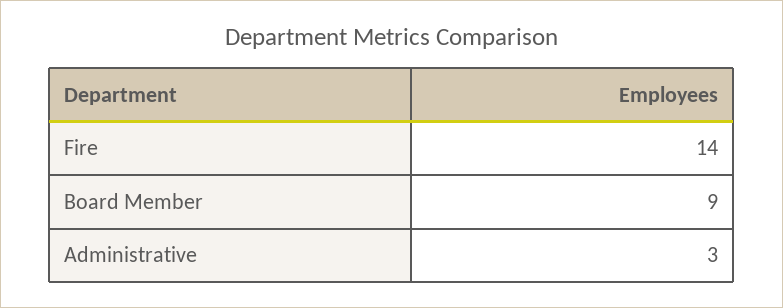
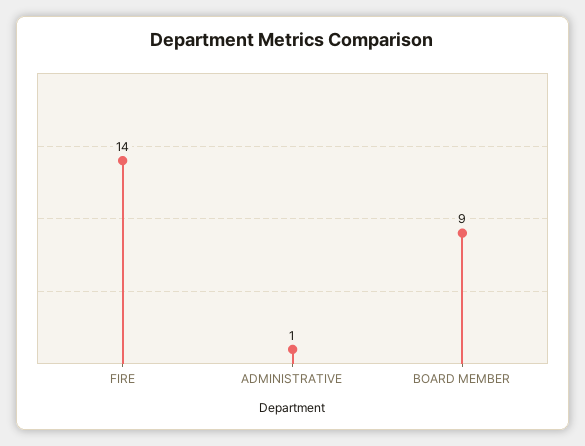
  {
    "Fire": 14,
    "Board Member": 9,
-   "Administrative": 3
+   "Administrative": 1
  }

